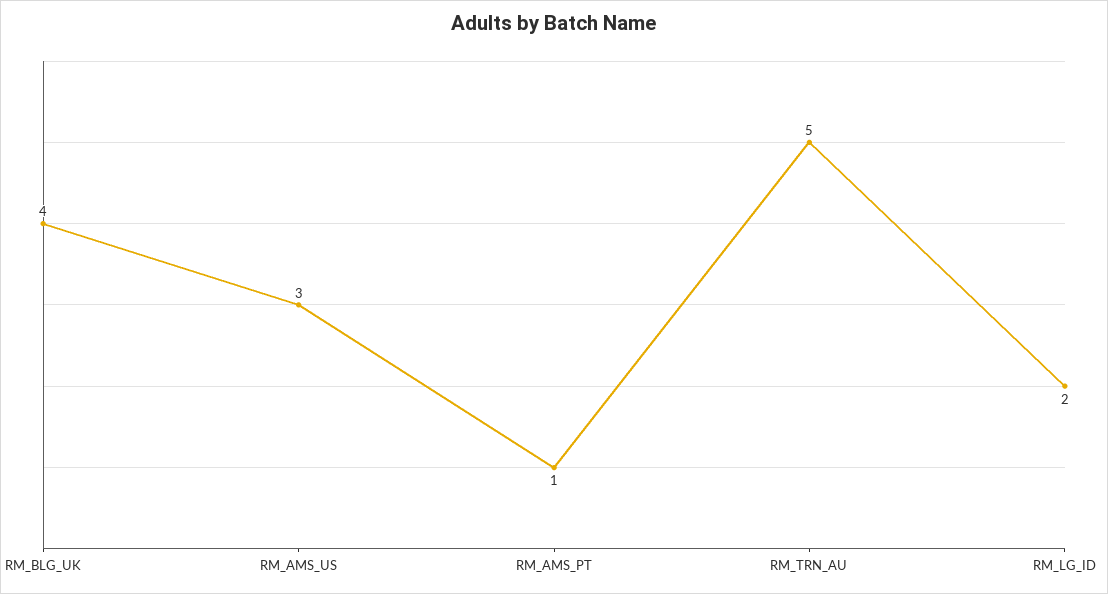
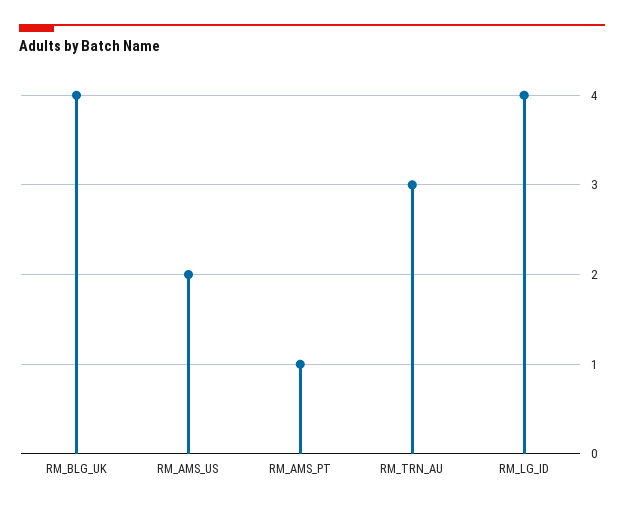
  {
    "RM_BLG_UK": 4,
-   "RM_AMS_US": 3,
+   "RM_AMS_US": 2,
    "RM_AMS_PT": 1,
-   "RM_TRN_AU": 5,
+   "RM_TRN_AU": 3,
-   "RM_LG_ID": 2
+   "RM_LG_ID": 4
  }

